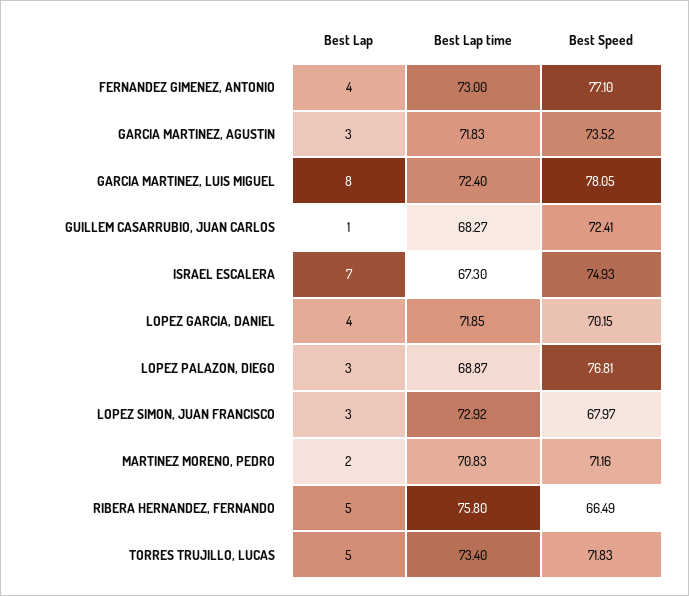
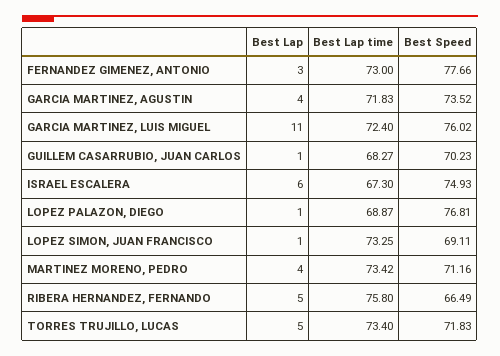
  {
    "Best Lap": {
-     "FERNANDEZ GIMENEZ, ANTONIO": 4,
+     "FERNANDEZ GIMENEZ, ANTONIO": 3,
-     "GARCIA MARTINEZ, AGUSTIN": 3,
+     "GARCIA MARTINEZ, AGUSTIN": 4,
-     "GARCIA MARTINEZ, LUIS MIGUEL": 8,
+     "GARCIA MARTINEZ, LUIS MIGUEL": 11,
      "GUILLEM CASARRUBIO, JUAN CARLOS": 1,
-     "ISRAEL ESCALERA": 7,
+     "ISRAEL ESCALERA": 6,
-     "LOPEZ GARCIA, DANIEL": 4,
-     "LOPEZ PALAZON, DIEGO": 3,
+     "LOPEZ PALAZON, DIEGO": 1,
-     "LOPEZ SIMON, JUAN FRANCISCO": 3,
+     "LOPEZ SIMON, JUAN FRANCISCO": 1,
-     "MARTINEZ MORENO, PEDRO": 2,
+     "MARTINEZ MORENO, PEDRO": 4,
      "RIBERA HERNANDEZ, FERNANDO": 5,
      "TORRES TRUJILLO, LUCAS": 5
    },
    "Best Lap time": {
      "FERNANDEZ GIMENEZ, ANTONIO": 73,
      "GARCIA MARTINEZ, AGUSTIN": 71.83,
      "GARCIA MARTINEZ, LUIS MIGUEL": 72.4,
      "GUILLEM CASARRUBIO, JUAN CARLOS": 68.27,
      "ISRAEL ESCALERA": 67.3,
-     "LOPEZ GARCIA, DANIEL": 71.85,
      "LOPEZ PALAZON, DIEGO": 68.87,
-     "LOPEZ SIMON, JUAN FRANCISCO": 72.92,
+     "LOPEZ SIMON, JUAN FRANCISCO": 73.25,
-     "MARTINEZ MORENO, PEDRO": 70.83,
+     "MARTINEZ MORENO, PEDRO": 73.42,
      "RIBERA HERNANDEZ, FERNANDO": 75.8,
      "TORRES TRUJILLO, LUCAS": 73.4
    },
    "Best Speed": {
-     "FERNANDEZ GIMENEZ, ANTONIO": 77.1,
+     "FERNANDEZ GIMENEZ, ANTONIO": 77.66,
      "GARCIA MARTINEZ, AGUSTIN": 73.52,
-     "GARCIA MARTINEZ, LUIS MIGUEL": 78.05,
+     "GARCIA MARTINEZ, LUIS MIGUEL": 76.02,
-     "GUILLEM CASARRUBIO, JUAN CARLOS": 72.41,
+     "GUILLEM CASARRUBIO, JUAN CARLOS": 70.23,
      "ISRAEL ESCALERA": 74.93,
-     "LOPEZ GARCIA, DANIEL": 70.15,
      "LOPEZ PALAZON, DIEGO": 76.81,
-     "LOPEZ SIMON, JUAN FRANCISCO": 67.97,
+     "LOPEZ SIMON, JUAN FRANCISCO": 69.11,
      "MARTINEZ MORENO, PEDRO": 71.16,
      "RIBERA HERNANDEZ, FERNANDO": 66.49,
      "TORRES TRUJILLO, LUCAS": 71.83
    }
  }

